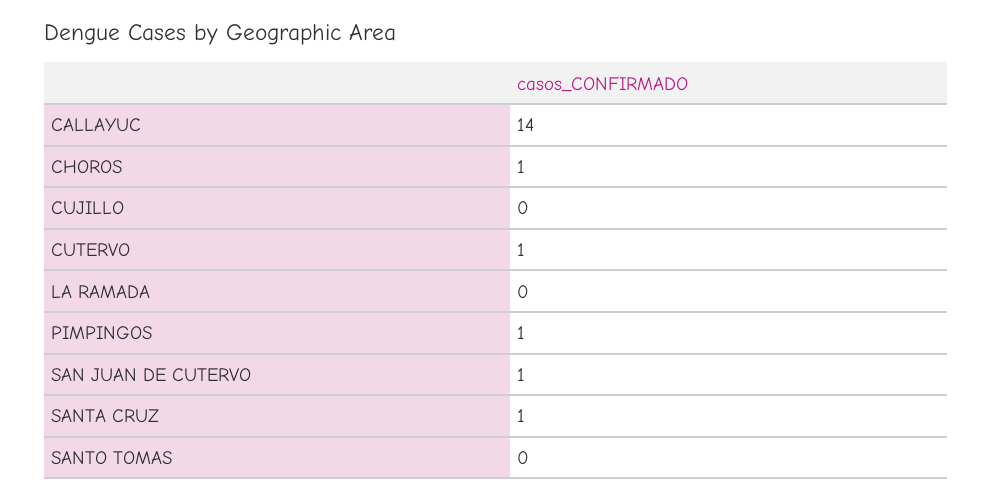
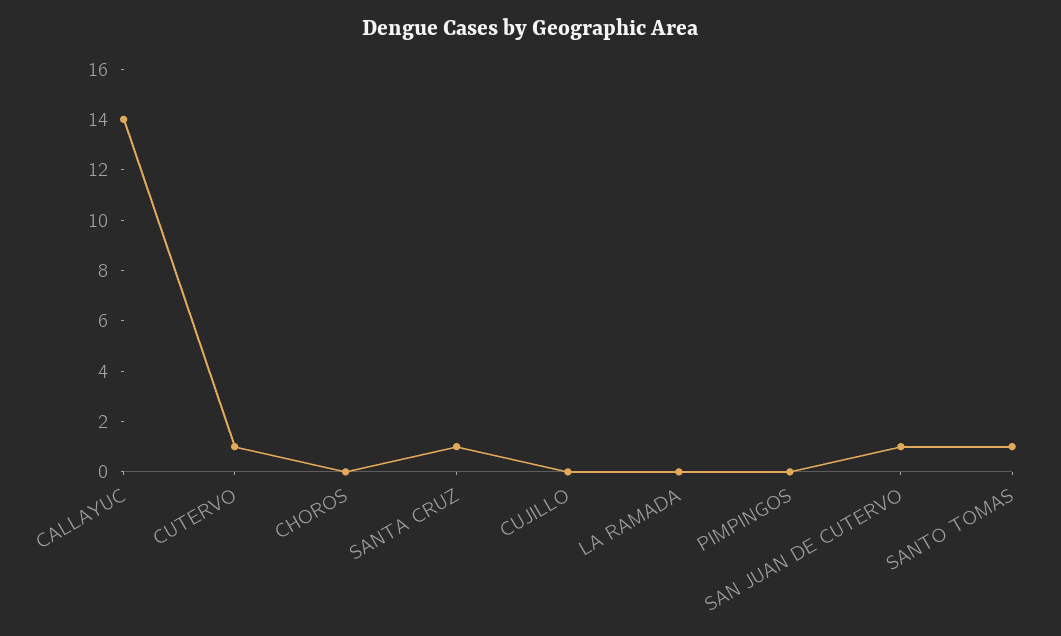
  {
    "CALLAYUC": 14,
-   "CHOROS": 1,
+   "CHOROS": 0,
    "CUJILLO": 0,
    "CUTERVO": 1,
    "LA RAMADA": 0,
-   "PIMPINGOS": 1,
+   "PIMPINGOS": 0,
    "SAN JUAN DE CUTERVO": 1,
    "SANTA CRUZ": 1,
-   "SANTO TOMAS": 0
+   "SANTO TOMAS": 1
  }

